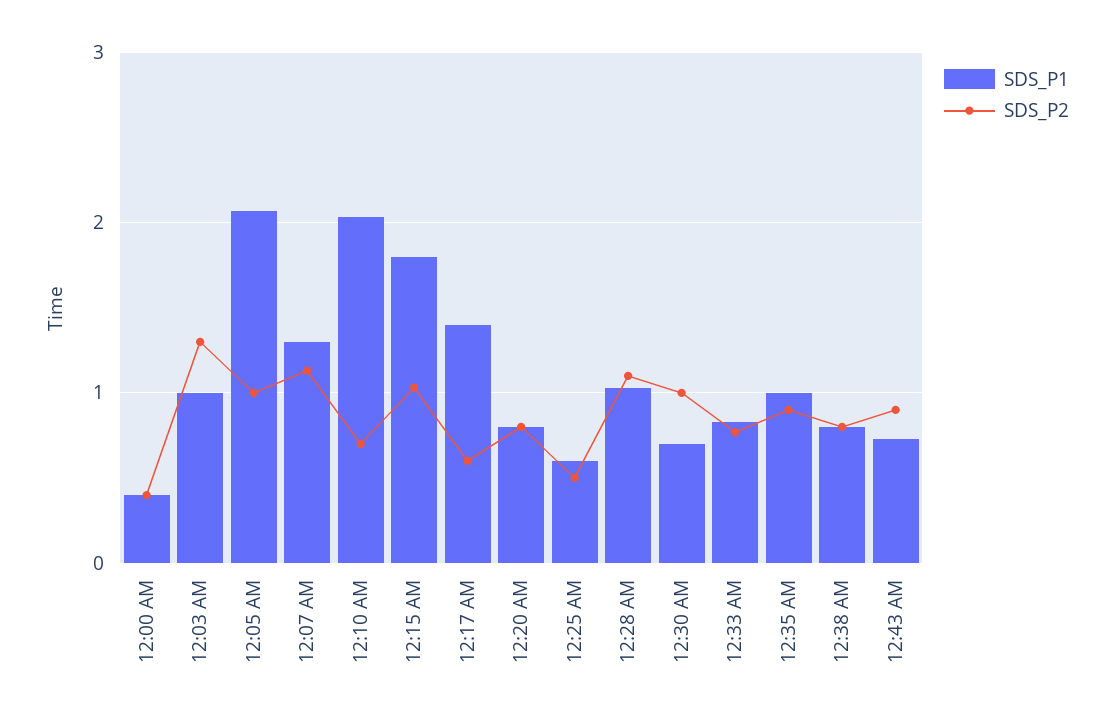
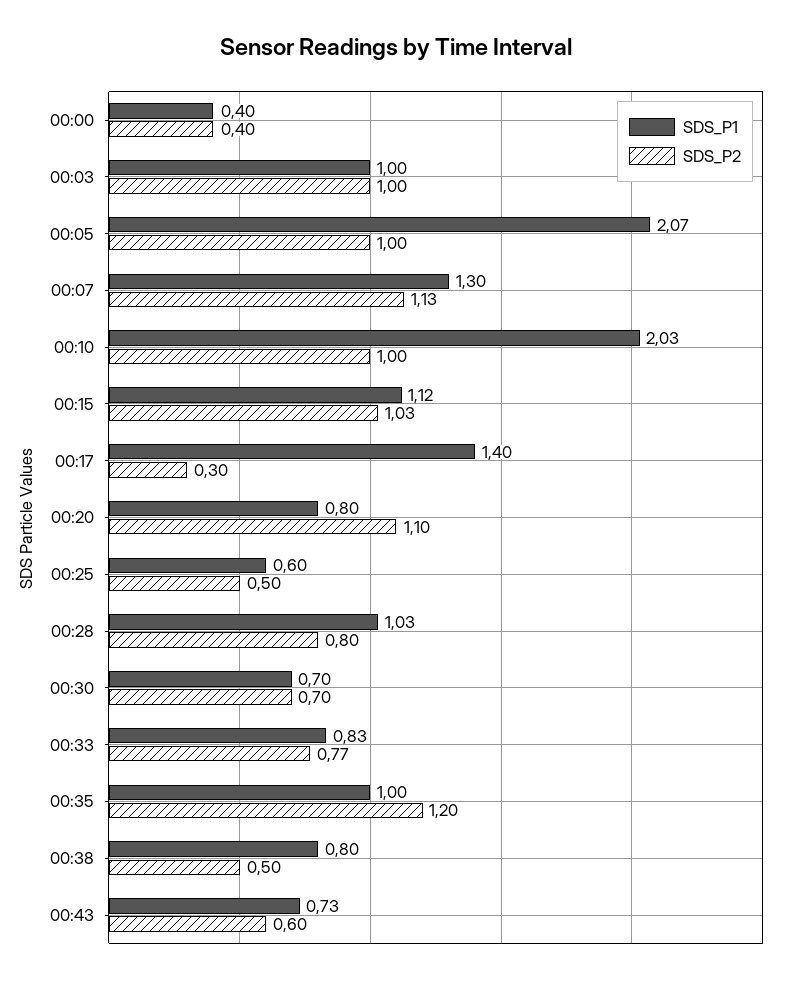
  {
    "SDS_P1": {
      "12:00 AM": 0.4,
      "12:03 AM": 1,
      "12:05 AM": 2.07,
      "12:07 AM": 1.3,
      "12:10 AM": 2.03,
-     "12:15 AM": 1.8,
+     "12:15 AM": 1.12,
      "12:17 AM": 1.4,
      "12:20 AM": 0.8,
      "12:25 AM": 0.6,
      "12:28 AM": 1.03,
      "12:30 AM": 0.7,
      "12:33 AM": 0.83,
      "12:35 AM": 1,
      "12:38 AM": 0.8,
      "12:43 AM": 0.73
    },
    "SDS_P2": {
      "12:00 AM": 0.4,
-     "12:03 AM": 1.3,
+     "12:03 AM": 1,
      "12:05 AM": 1,
      "12:07 AM": 1.13,
-     "12:10 AM": 0.7,
+     "12:10 AM": 1,
      "12:15 AM": 1.03,
-     "12:17 AM": 0.6,
+     "12:17 AM": 0.3,
-     "12:20 AM": 0.8,
+     "12:20 AM": 1.1,
      "12:25 AM": 0.5,
-     "12:28 AM": 1.1,
+     "12:28 AM": 0.8,
-     "12:30 AM": 1,
+     "12:30 AM": 0.7,
      "12:33 AM": 0.77,
-     "12:35 AM": 0.9,
+     "12:35 AM": 1.2,
-     "12:38 AM": 0.8,
+     "12:38 AM": 0.5,
-     "12:43 AM": 0.9
+     "12:43 AM": 0.6
    }
  }

